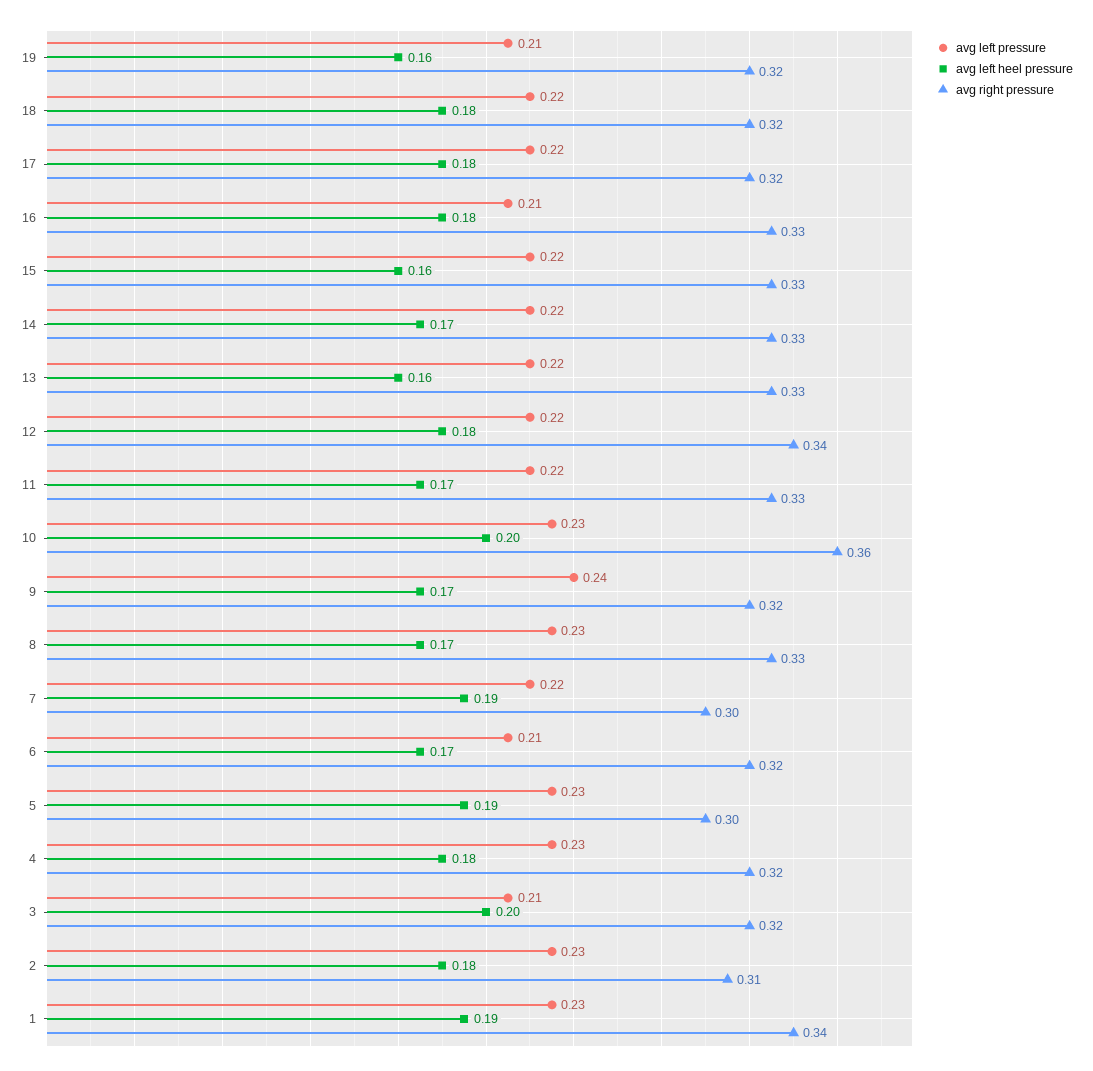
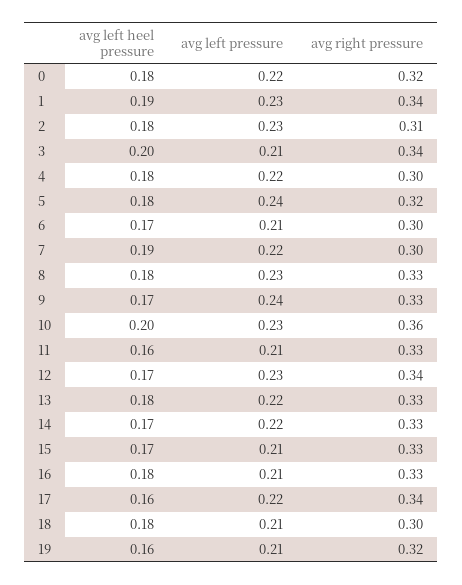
  {
    "avg left pressure": {
      "19": 0.21,
-     "18": 0.22,
+     "18": 0.21,
      "17": 0.22,
      "16": 0.21,
-     "15": 0.22,
+     "15": 0.21,
      "14": 0.22,
      "13": 0.22,
-     "12": 0.22,
+     "12": 0.23,
-     "11": 0.22,
+     "11": 0.21,
      "10": 0.23,
      "9": 0.24,
      "8": 0.23,
      "7": 0.22,
      "6": 0.21,
-     "5": 0.23,
+     "5": 0.24,
-     "4": 0.23,
+     "4": 0.22,
      "3": 0.21,
      "2": 0.23,
-     "1": 0.23
+     "1": 0.23,
+     "0": 0.22
    },
    "avg left heel pressure": {
      "19": 0.16,
      "18": 0.18,
-     "17": 0.18,
+     "17": 0.16,
      "16": 0.18,
-     "15": 0.16,
+     "15": 0.17,
      "14": 0.17,
-     "13": 0.16,
+     "13": 0.18,
-     "12": 0.18,
+     "12": 0.17,
-     "11": 0.17,
+     "11": 0.16,
      "10": 0.2,
      "9": 0.17,
-     "8": 0.17,
+     "8": 0.18,
      "7": 0.19,
      "6": 0.17,
-     "5": 0.19,
+     "5": 0.18,
      "4": 0.18,
      "3": 0.2,
      "2": 0.18,
-     "1": 0.19
+     "1": 0.19,
+     "0": 0.18
    },
    "avg right pressure": {
      "19": 0.32,
-     "18": 0.32,
+     "18": 0.3,
-     "17": 0.32,
+     "17": 0.34,
      "16": 0.33,
      "15": 0.33,
      "14": 0.33,
      "13": 0.33,
      "12": 0.34,
      "11": 0.33,
      "10": 0.36,
-     "9": 0.32,
+     "9": 0.33,
      "8": 0.33,
      "7": 0.3,
-     "6": 0.32,
+     "6": 0.3,
-     "5": 0.3,
+     "5": 0.32,
-     "4": 0.32,
+     "4": 0.3,
-     "3": 0.32,
+     "3": 0.34,
      "2": 0.31,
-     "1": 0.34
+     "1": 0.34,
+     "0": 0.32
    }
  }

